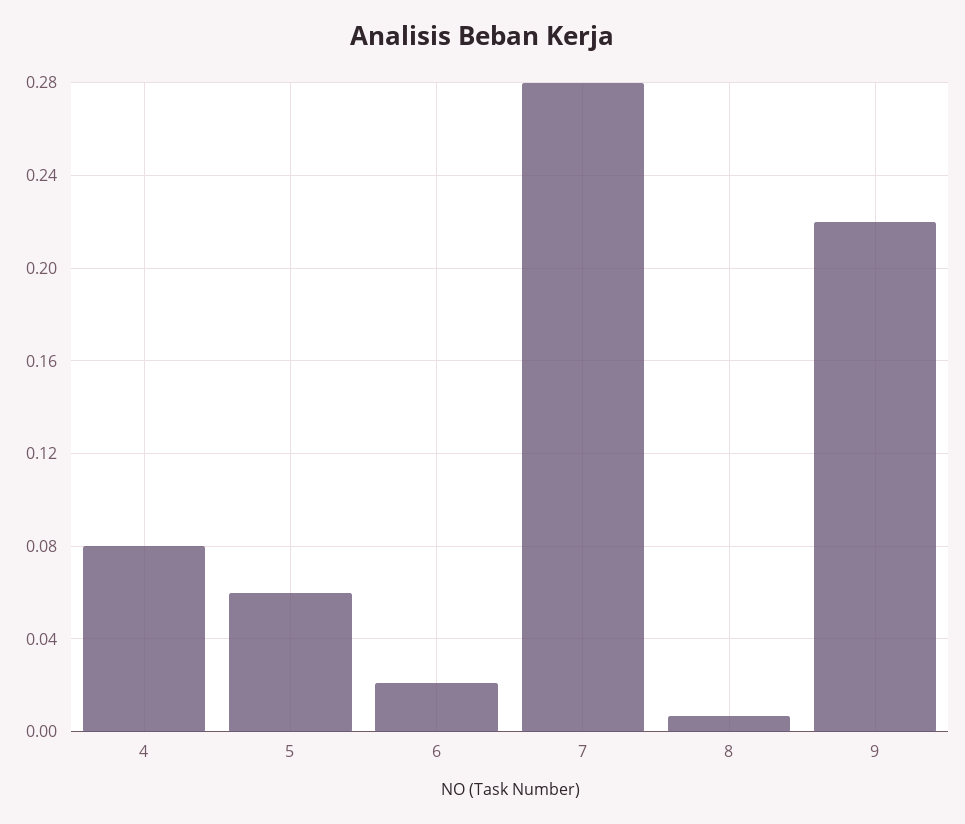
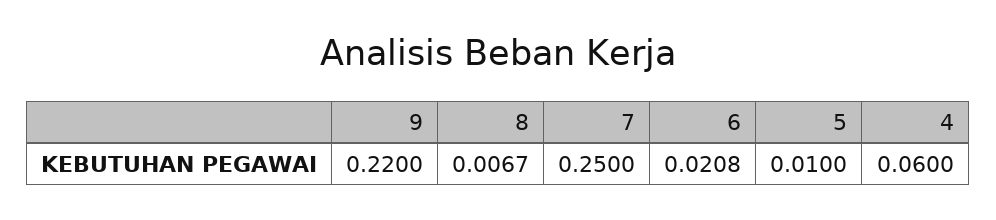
  {
-   "4": 0.08,
+   "4": 0.06,
-   "5": 0.06,
+   "5": 0.01,
    "6": 0.0208,
-   "7": 0.28,
+   "7": 0.25,
    "8": 0.0067,
    "9": 0.22
  }

